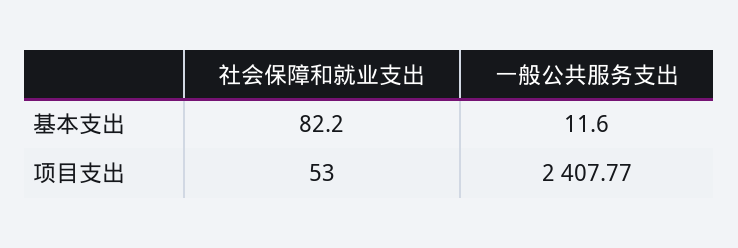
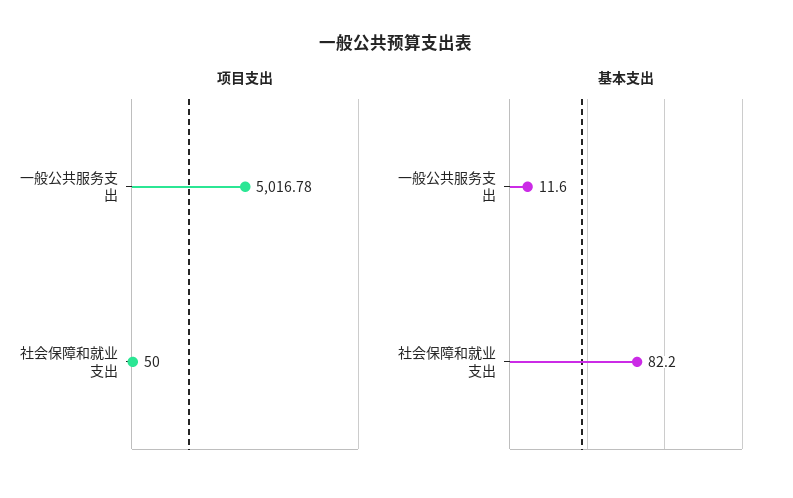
  {
    "基本支出": {
      "社会保障和就业支出": 82.2,
      "一般公共服务支出": 11.6
    },
    "项目支出": {
-     "社会保障和就业支出": 53,
+     "社会保障和就业支出": 50,
-     "一般公共服务支出": 2407.77
+     "一般公共服务支出": 5016.78
    }
  }

